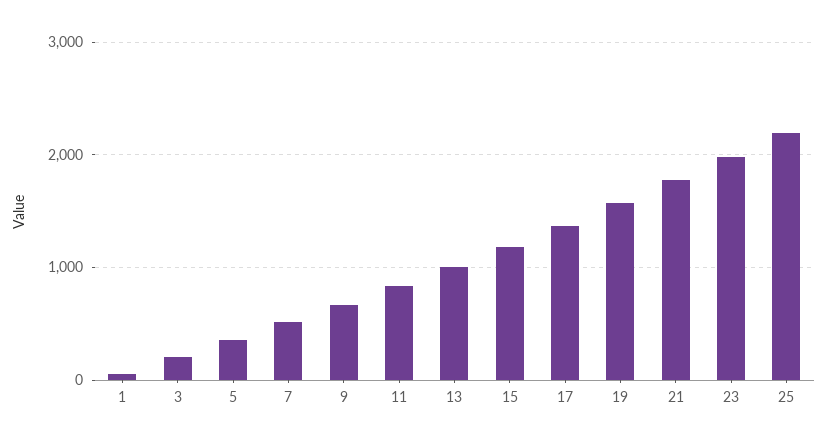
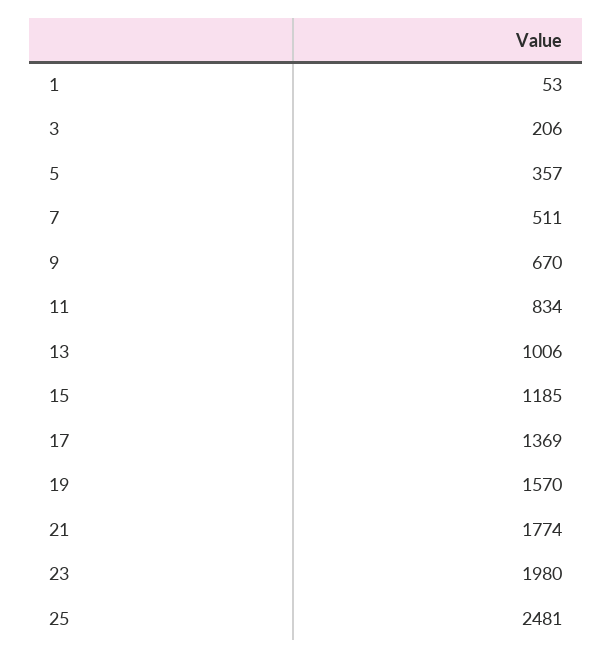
  {
    "1": 53,
    "3": 206,
    "5": 357,
    "7": 511,
    "9": 670,
    "11": 834,
    "13": 1006,
    "15": 1185,
    "17": 1369,
    "19": 1570,
    "21": 1774,
    "23": 1980,
-   "25": 2200
+   "25": 2481
  }

